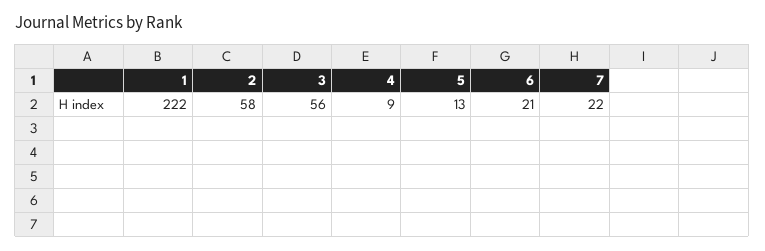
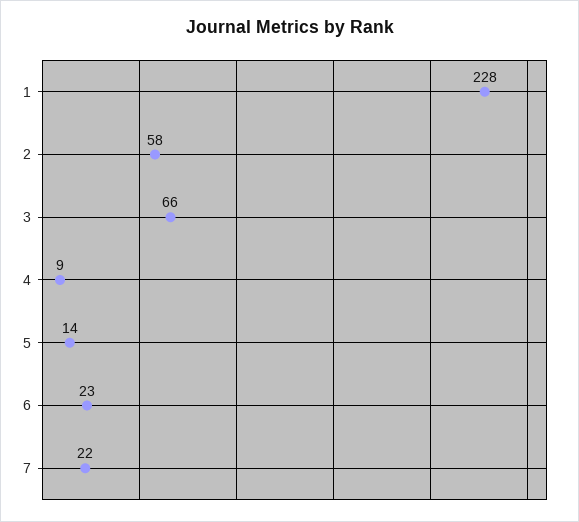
  {
-   "1": 222,
+   "1": 228,
    "2": 58,
-   "3": 56,
+   "3": 66,
    "4": 9,
-   "5": 13,
+   "5": 14,
-   "6": 21,
+   "6": 23,
    "7": 22
  }

